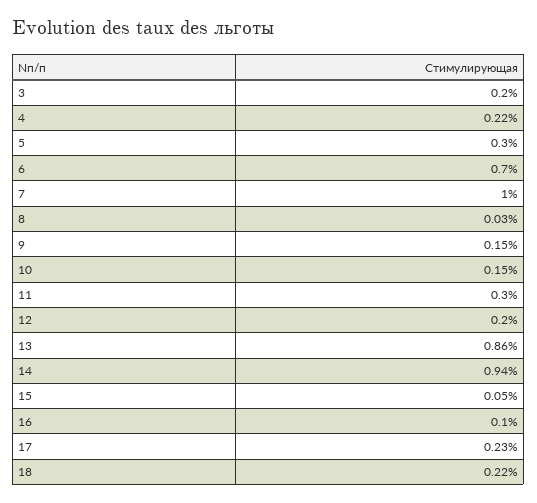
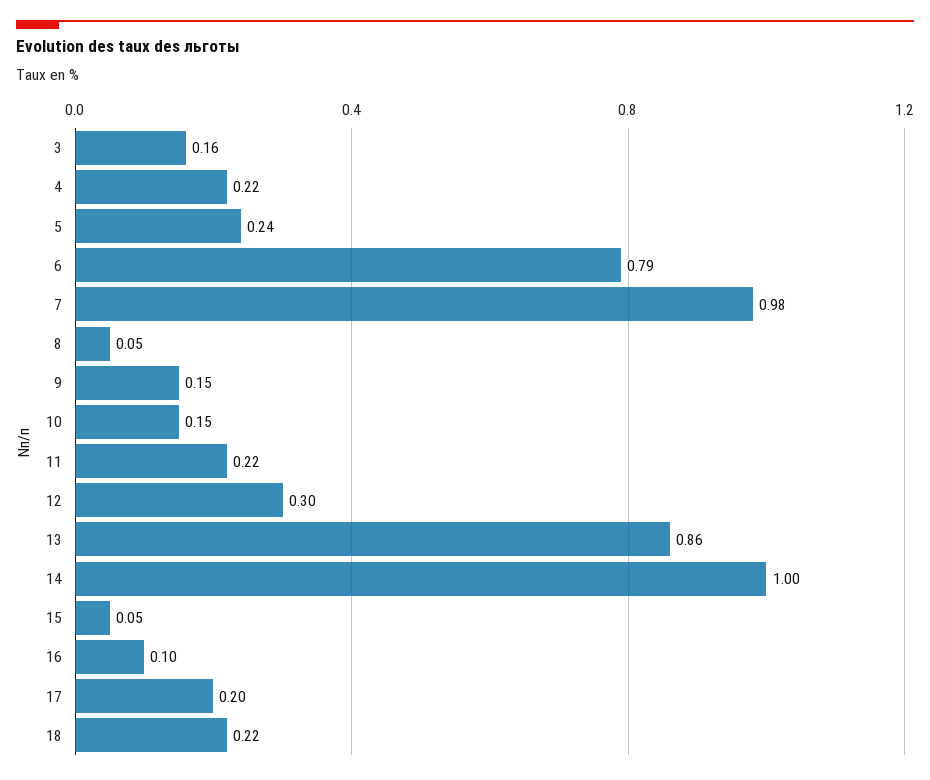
  {
-   "3": 0.2,
+   "3": 0.16,
    "4": 0.22,
-   "5": 0.3,
+   "5": 0.24,
-   "6": 0.7,
+   "6": 0.79,
-   "7": 1,
+   "7": 0.98,
-   "8": 0.03,
+   "8": 0.05,
    "9": 0.15,
    "10": 0.15,
-   "11": 0.3,
+   "11": 0.22,
-   "12": 0.2,
+   "12": 0.3,
    "13": 0.86,
-   "14": 0.94,
+   "14": 1,
    "15": 0.05,
    "16": 0.1,
-   "17": 0.23,
+   "17": 0.2,
    "18": 0.22
  }

